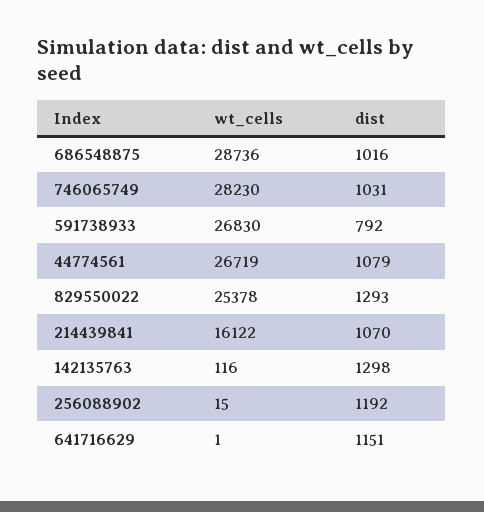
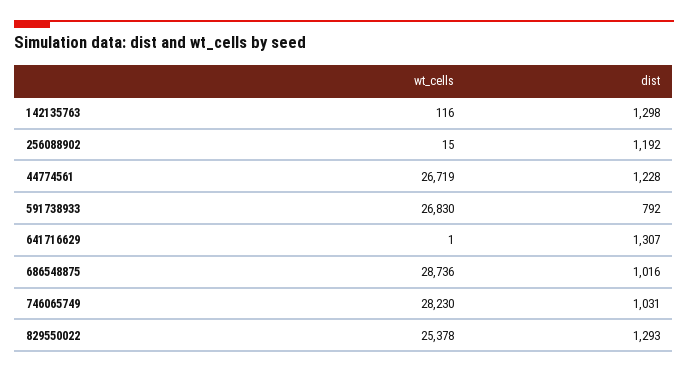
  {
    "wt_cells": {
      "686548875": 28736,
      "746065749": 28230,
      "591738933": 26830,
      "44774561": 26719,
      "829550022": 25378,
-     "214439841": 16122,
      "142135763": 116,
      "256088902": 15,
      "641716629": 1
    },
    "dist": {
      "686548875": 1016,
      "746065749": 1031,
      "591738933": 792,
-     "44774561": 1079,
+     "44774561": 1228,
      "829550022": 1293,
-     "214439841": 1070,
      "142135763": 1298,
      "256088902": 1192,
-     "641716629": 1151
+     "641716629": 1307
    }
  }

